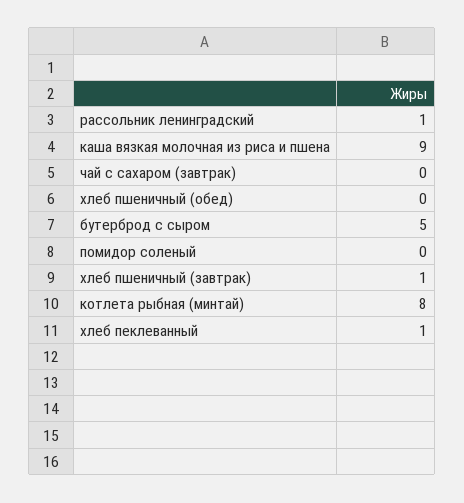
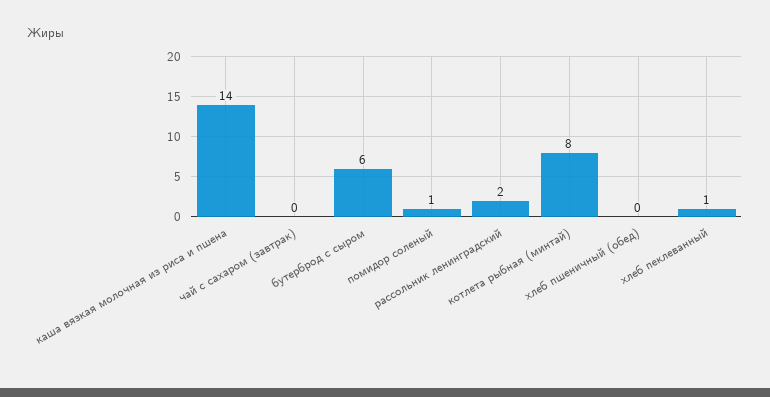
  {
-   "рассольник ленинградский": 1,
+   "рассольник ленинградский": 2,
-   "каша вязкая молочная из риса и пшена": 9,
+   "каша вязкая молочная из риса и пшена": 14,
    "чай с сахаром (завтрак)": 0,
    "хлеб пшеничный (обед)": 0,
-   "бутерброд с сыром": 5,
+   "бутерброд с сыром": 6,
-   "помидор соленый": 0,
+   "помидор соленый": 1,
-   "хлеб пшеничный (завтрак)": 1,
    "котлета рыбная (минтай)": 8,
    "хлеб пеклеванный": 1
  }

